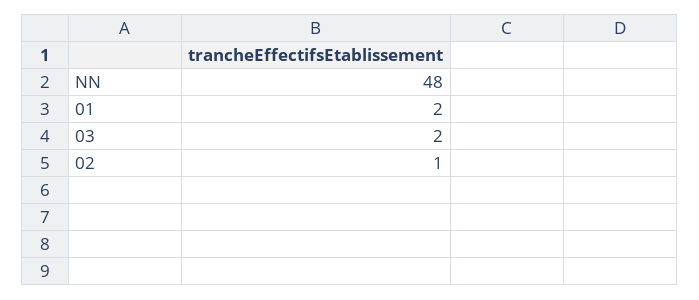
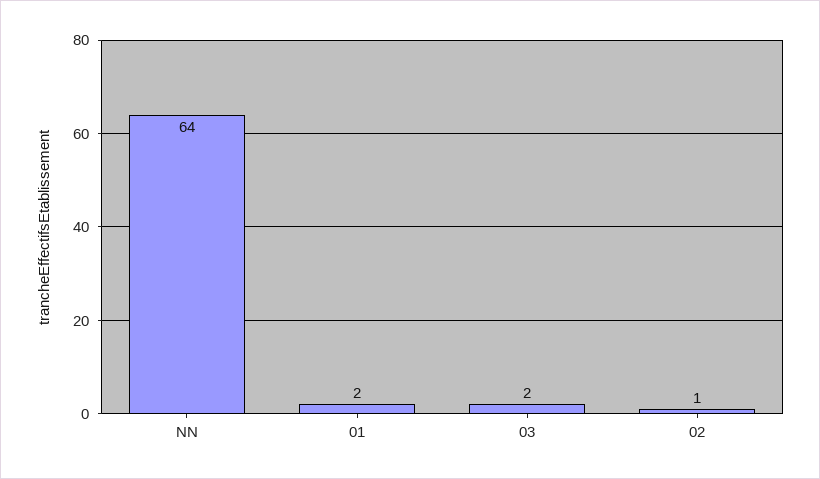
  {
-   "NN": 48,
+   "NN": 64,
    "01": 2,
    "03": 2,
    "02": 1
  }

